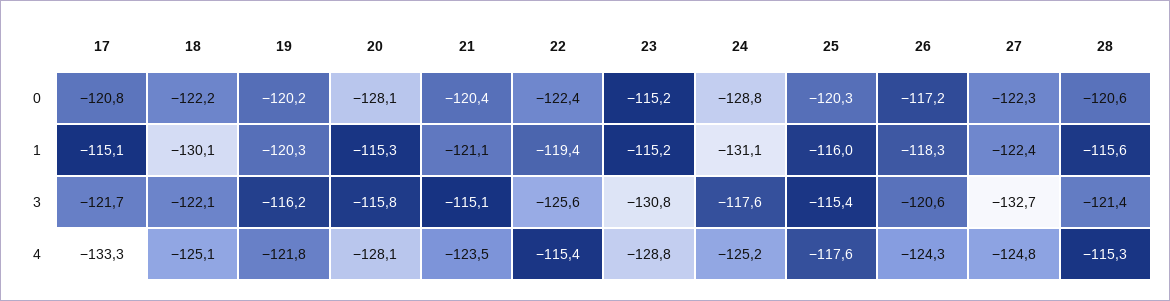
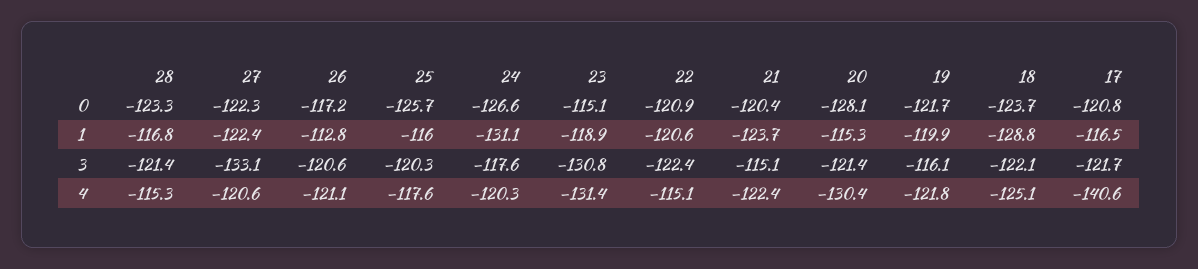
  {
    "17": {
      "0": -120.8,
-     "1": -115.1,
+     "1": -116.5,
      "3": -121.7,
-     "4": -133.3
+     "4": -140.6
    },
    "18": {
-     "0": -122.2,
+     "0": -123.7,
-     "1": -130.1,
+     "1": -128.8,
      "3": -122.1,
      "4": -125.1
    },
    "19": {
-     "0": -120.2,
+     "0": -121.7,
-     "1": -120.3,
+     "1": -119.9,
-     "3": -116.2,
+     "3": -116.1,
      "4": -121.8
    },
    "20": {
      "0": -128.1,
      "1": -115.3,
-     "3": -115.8,
+     "3": -121.4,
-     "4": -128.1
+     "4": -130.4
    },
    "21": {
      "0": -120.4,
-     "1": -121.1,
+     "1": -123.7,
      "3": -115.1,
-     "4": -123.5
+     "4": -122.4
    },
    "22": {
-     "0": -122.4,
+     "0": -120.9,
-     "1": -119.4,
+     "1": -120.6,
-     "3": -125.6,
+     "3": -122.4,
-     "4": -115.4
+     "4": -115.1
    },
    "23": {
-     "0": -115.2,
+     "0": -115.1,
-     "1": -115.2,
+     "1": -118.9,
      "3": -130.8,
-     "4": -128.8
+     "4": -131.4
    },
    "24": {
-     "0": -128.8,
+     "0": -126.6,
      "1": -131.1,
      "3": -117.6,
-     "4": -125.2
+     "4": -120.3
    },
    "25": {
-     "0": -120.3,
+     "0": -125.7,
      "1": -116,
-     "3": -115.4,
+     "3": -120.3,
      "4": -117.6
    },
    "26": {
      "0": -117.2,
-     "1": -118.3,
+     "1": -112.8,
      "3": -120.6,
-     "4": -124.3
+     "4": -121.1
    },
    "27": {
      "0": -122.3,
      "1": -122.4,
-     "3": -132.7,
+     "3": -133.1,
-     "4": -124.8
+     "4": -120.6
    },
    "28": {
-     "0": -120.6,
+     "0": -123.3,
-     "1": -115.6,
+     "1": -116.8,
      "3": -121.4,
      "4": -115.3
    }
  }

